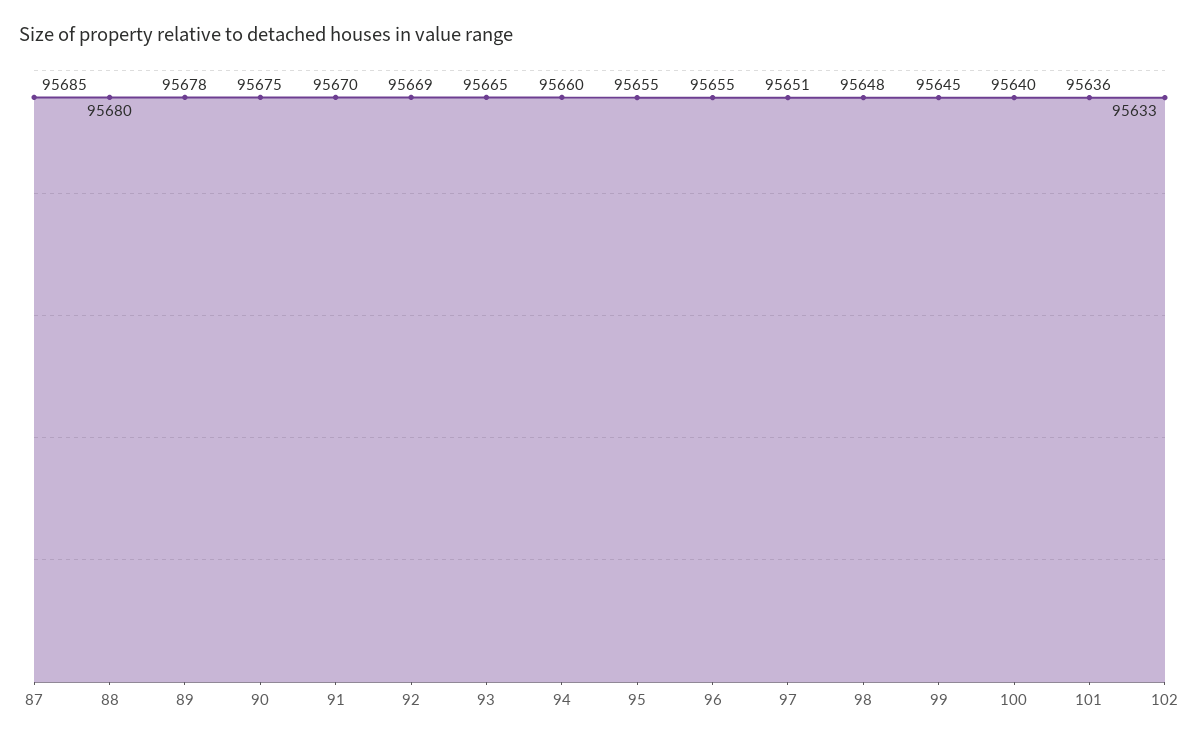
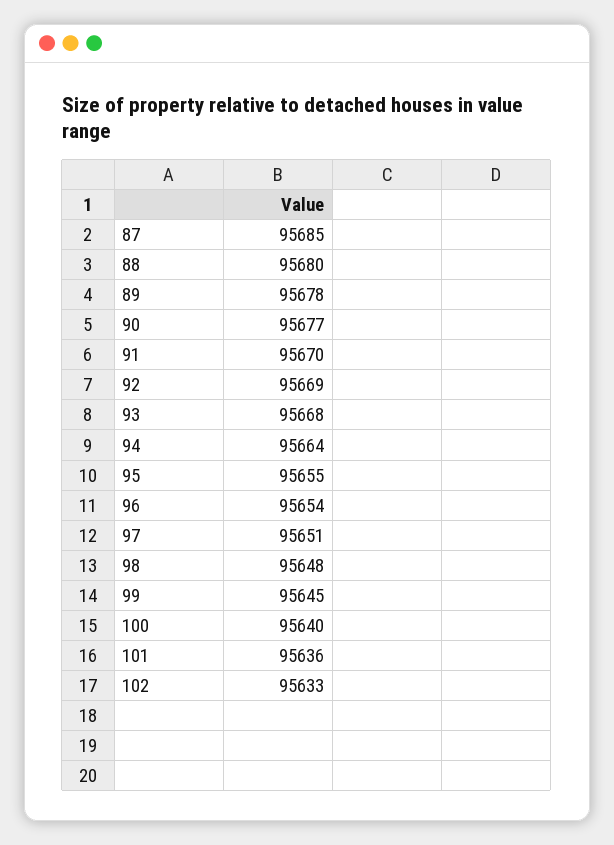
  {
    "87": 95685,
    "88": 95680,
    "89": 95678,
-   "90": 95675,
+   "90": 95677,
    "91": 95670,
    "92": 95669,
-   "93": 95665,
+   "93": 95668,
-   "94": 95660,
+   "94": 95664,
    "95": 95655,
-   "96": 95655,
+   "96": 95654,
    "97": 95651,
    "98": 95648,
    "99": 95645,
    "100": 95640,
    "101": 95636,
    "102": 95633
  }

